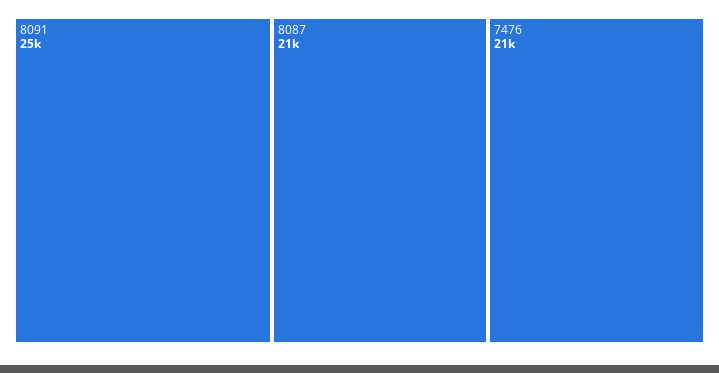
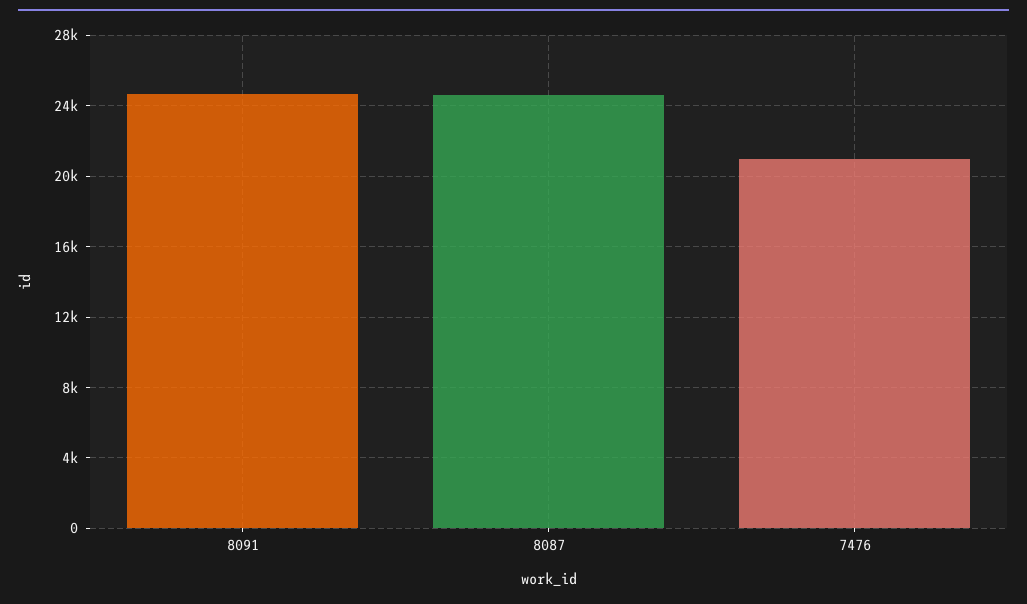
  {
    "8091": 25000,
-   "8087": 21000,
+   "8087": 24500,
    "7476": 21000
  }

